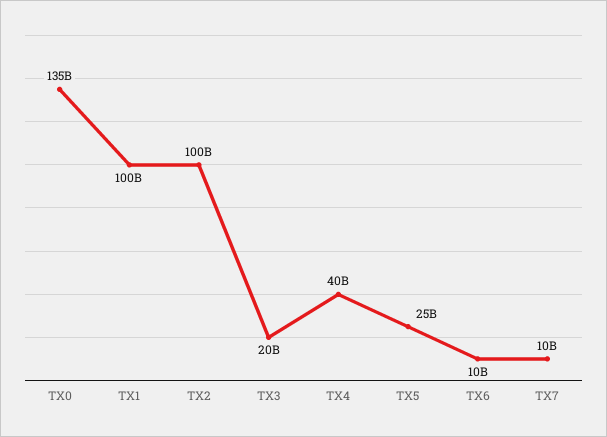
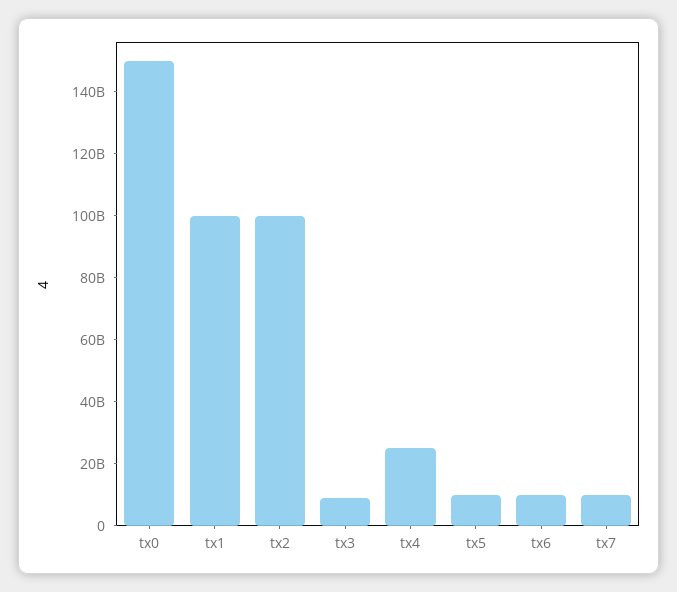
  {
-   "TX0": 135000000000,
+   "TX0": 150000000000,
    "TX1": 100000000000,
    "TX2": 100000000000,
-   "TX3": 20000000000,
+   "TX3": 10000000000,
-   "TX4": 40000000000,
+   "TX4": 25000000000,
-   "TX5": 25000000000,
+   "TX5": 10000000000,
    "TX6": 10000000000,
    "TX7": 10000000000
  }

